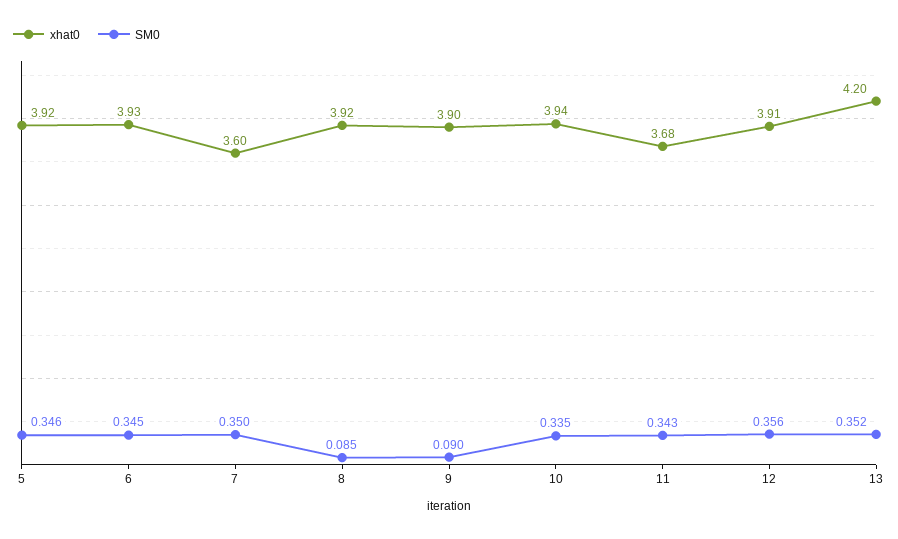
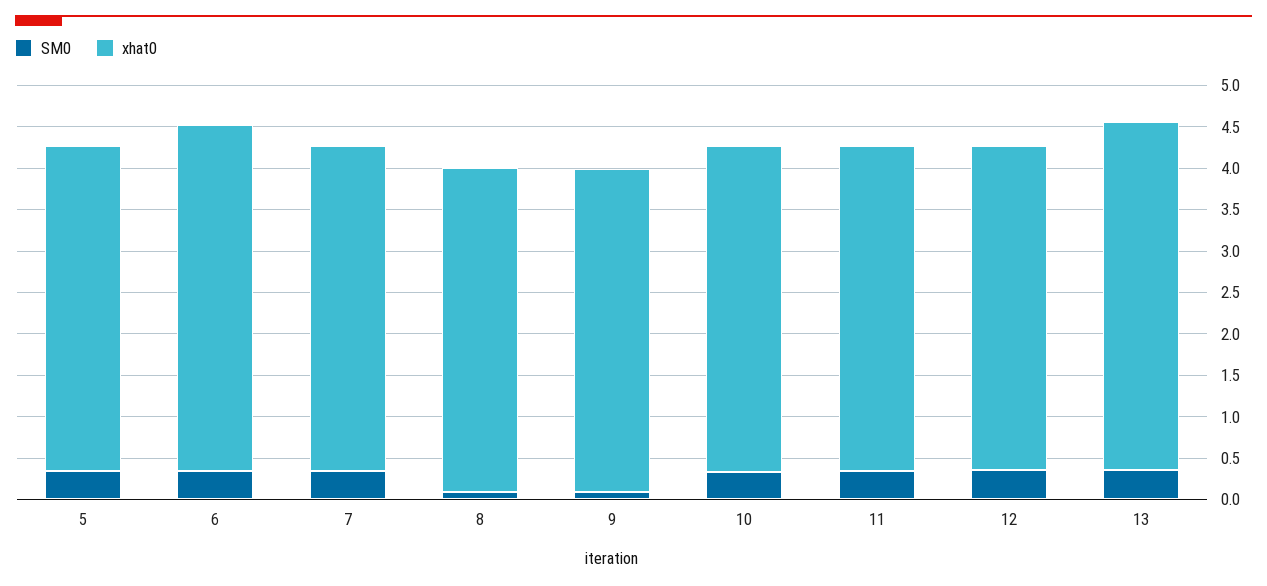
  {
    "xhat0": {
      "5": 3.92,
-     "6": 3.93,
+     "6": 4.2,
-     "7": 3.6,
+     "7": 3.9,
      "8": 3.92,
      "9": 3.9,
      "10": 3.94,
-     "11": 3.68,
+     "11": 3.9,
      "12": 3.91,
      "13": 4.2
    },
    "SM0": {
      "5": 0.346,
      "6": 0.345,
      "7": 0.35,
      "8": 0.085,
      "9": 0.09,
      "10": 0.335,
      "11": 0.343,
      "12": 0.356,
      "13": 0.352
    }
  }

